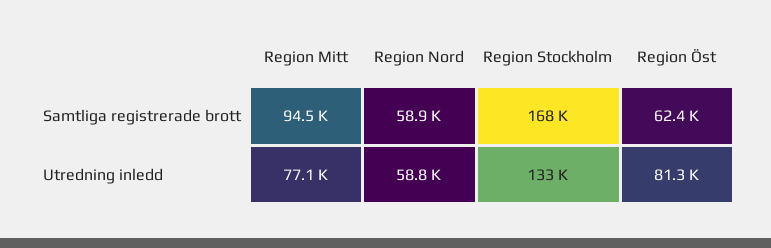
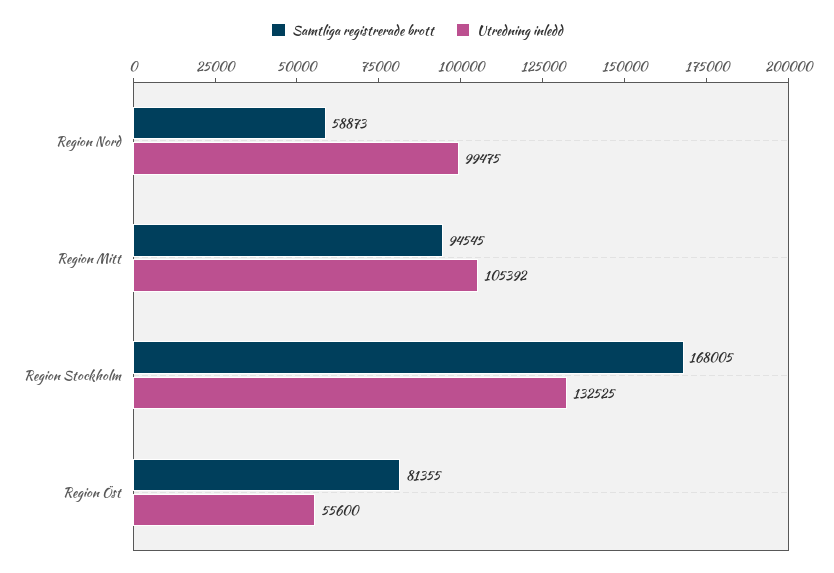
  {
    "Samtliga registrerade brott": {
      "Region Mitt": 94545,
      "Region Nord": 58873,
      "Region Stockholm": 168005,
-     "Region Öst": 62400
+     "Region Öst": 81355
    },
    "Utredning inledd": {
-     "Region Mitt": 77100,
+     "Region Mitt": 105392,
-     "Region Nord": 58800,
+     "Region Nord": 99475,
      "Region Stockholm": 132525,
-     "Region Öst": 81300
+     "Region Öst": 55600
    }
  }

